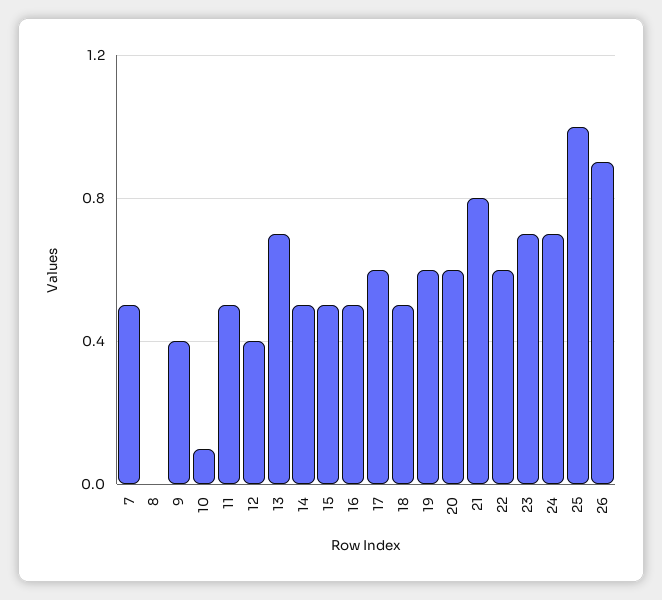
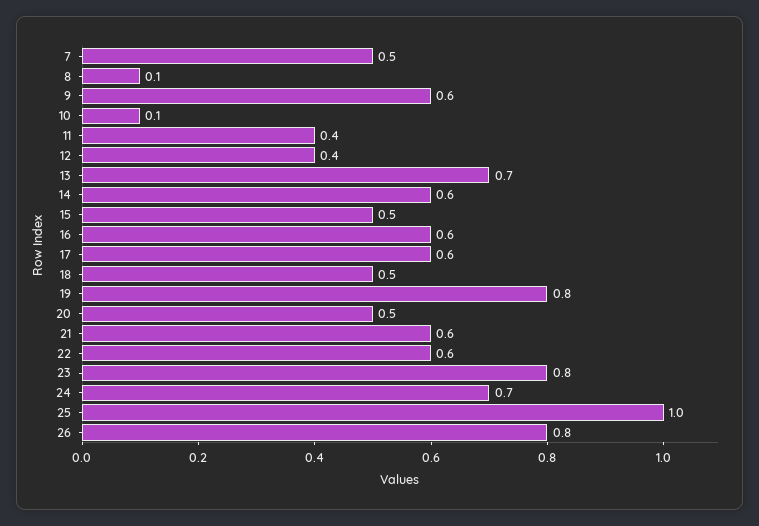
  {
    "7": 0.5,
-   "8": 0,
+   "8": 0.1,
-   "9": 0.4,
+   "9": 0.6,
    "10": 0.1,
-   "11": 0.5,
+   "11": 0.4,
    "12": 0.4,
    "13": 0.7,
-   "14": 0.5,
+   "14": 0.6,
    "15": 0.5,
-   "16": 0.5,
+   "16": 0.6,
    "17": 0.6,
    "18": 0.5,
-   "19": 0.6,
+   "19": 0.8,
-   "20": 0.6,
+   "20": 0.5,
-   "21": 0.8,
+   "21": 0.6,
    "22": 0.6,
-   "23": 0.7,
+   "23": 0.8,
    "24": 0.7,
    "25": 1,
-   "26": 0.9
+   "26": 0.8
  }

